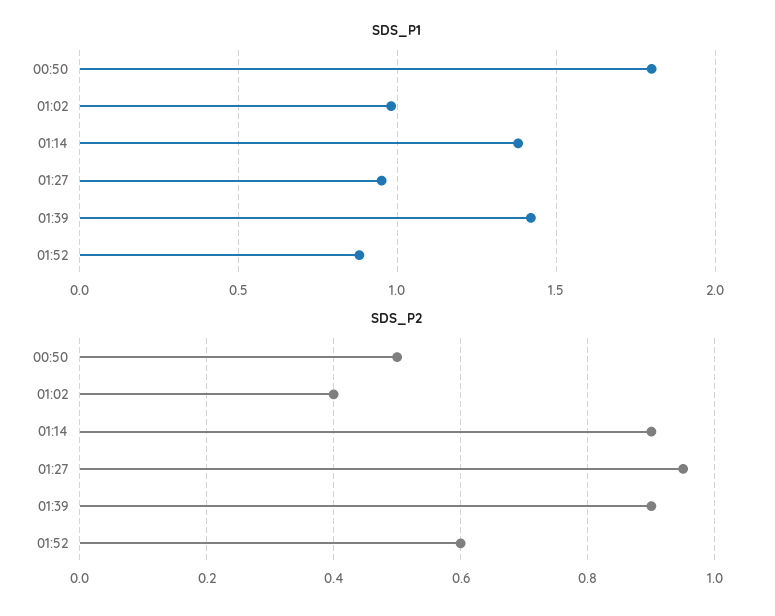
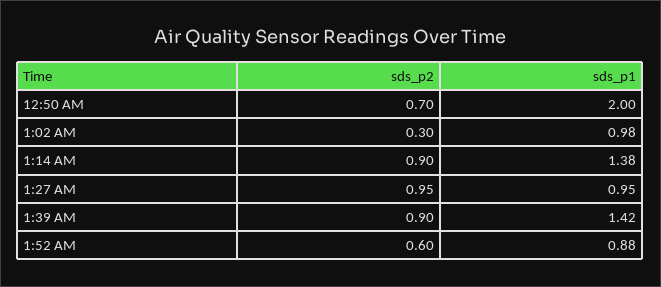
  {
    "SDS_P1": {
-     "00:50": 1.8,
+     "00:50": 2,
      "01:02": 0.98,
      "01:14": 1.38,
      "01:27": 0.95,
      "01:39": 1.42,
      "01:52": 0.88
    },
    "SDS_P2": {
-     "00:50": 0.5,
+     "00:50": 0.7,
-     "01:02": 0.4,
+     "01:02": 0.3,
      "01:14": 0.9,
      "01:27": 0.95,
      "01:39": 0.9,
      "01:52": 0.6
    }
  }

